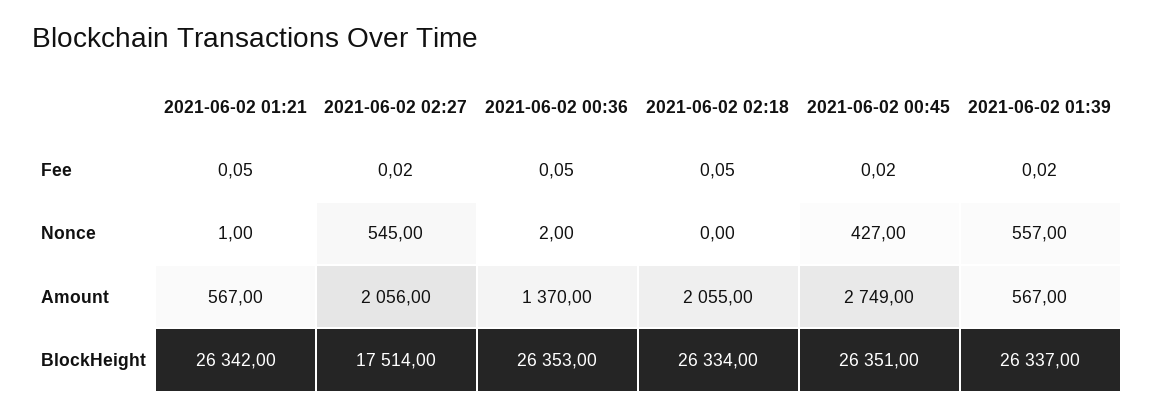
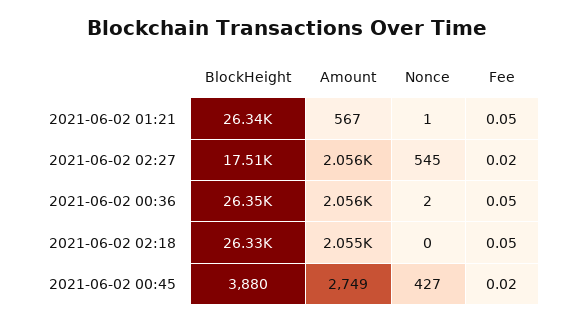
  {
    "2021-06-02 01:21": {
      "Fee": 0.05,
      "Nonce": 1,
      "Amount": 567,
      "BlockHeight": 26342
    },
    "2021-06-02 02:27": {
      "Fee": 0.02,
      "Nonce": 545,
      "Amount": 2056,
      "BlockHeight": 17514
    },
    "2021-06-02 00:36": {
      "Fee": 0.05,
      "Nonce": 2,
-     "Amount": 1370,
+     "Amount": 2056,
      "BlockHeight": 26353
    },
    "2021-06-02 02:18": {
      "Fee": 0.05,
      "Nonce": 0,
      "Amount": 2055,
      "BlockHeight": 26334
    },
    "2021-06-02 00:45": {
      "Fee": 0.02,
      "Nonce": 427,
      "Amount": 2749,
-     "BlockHeight": 26351
+     "BlockHeight": 3880
-   },
+   }
-   "2021-06-02 01:39": {
-     "Fee": 0.02,
-     "Nonce": 557,
-     "Amount": 567,
-     "BlockHeight": 26337
-   }
  }

